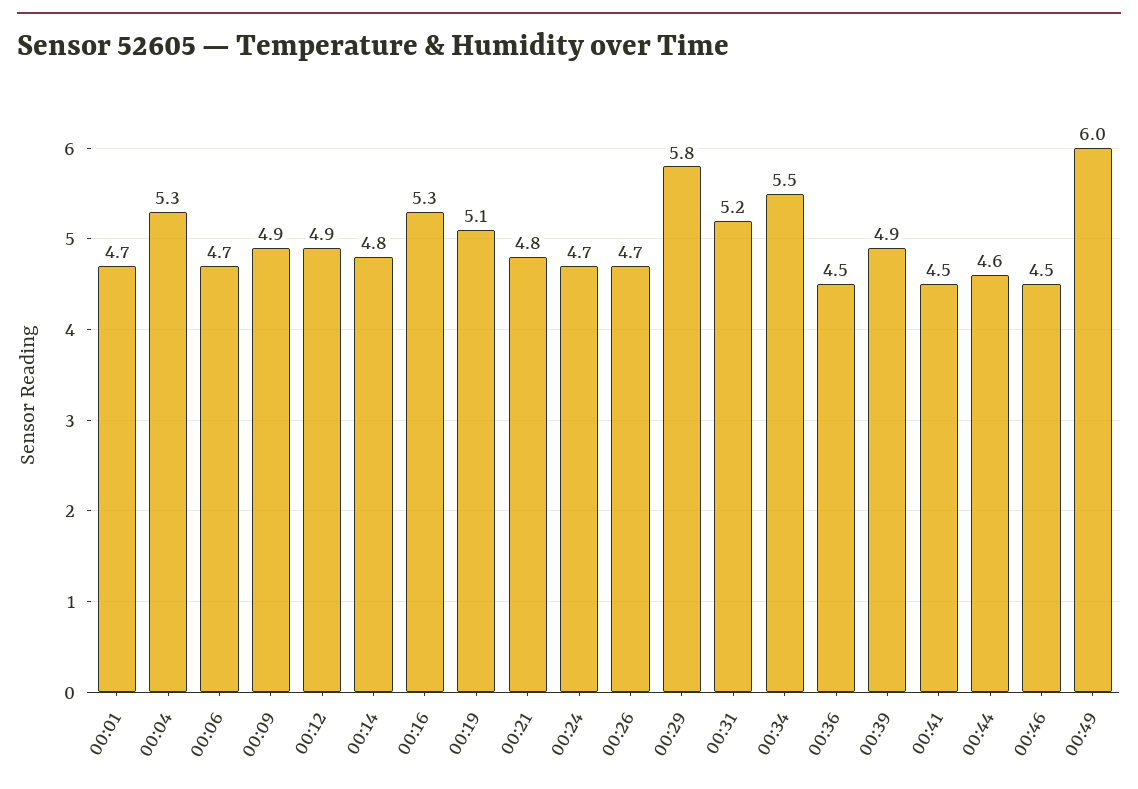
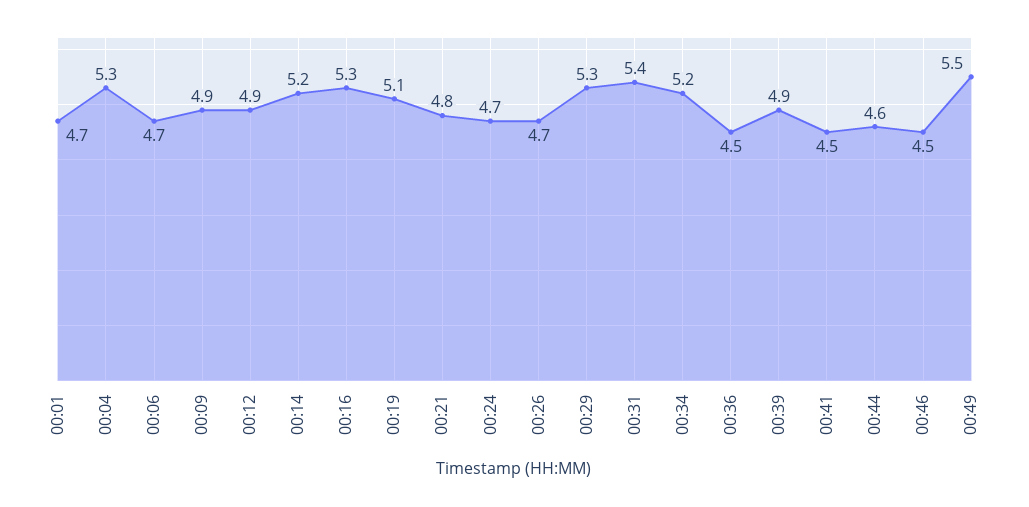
  {
    "00:01": 4.7,
    "00:04": 5.3,
    "00:06": 4.7,
    "00:09": 4.9,
    "00:12": 4.9,
-   "00:14": 4.8,
+   "00:14": 5.2,
    "00:16": 5.3,
    "00:19": 5.1,
    "00:21": 4.8,
    "00:24": 4.7,
    "00:26": 4.7,
-   "00:29": 5.8,
+   "00:29": 5.3,
-   "00:31": 5.2,
+   "00:31": 5.4,
-   "00:34": 5.5,
+   "00:34": 5.2,
    "00:36": 4.5,
    "00:39": 4.9,
    "00:41": 4.5,
    "00:44": 4.6,
    "00:46": 4.5,
-   "00:49": 6
+   "00:49": 5.5
  }

